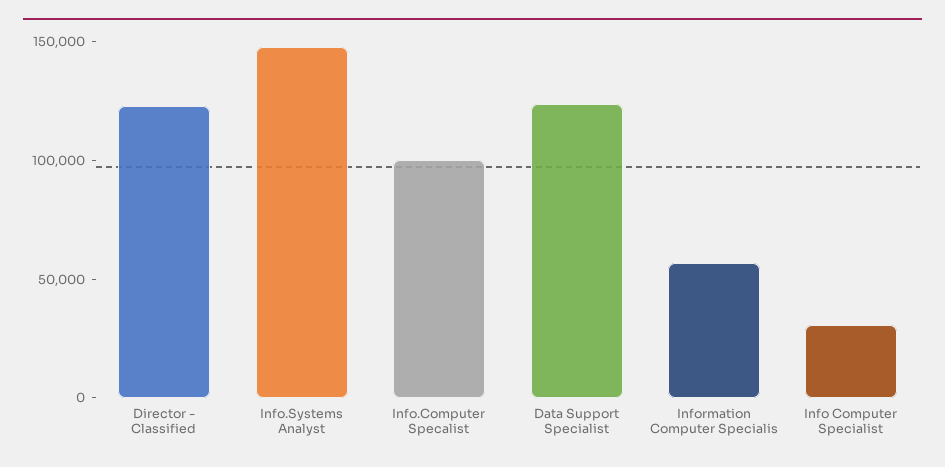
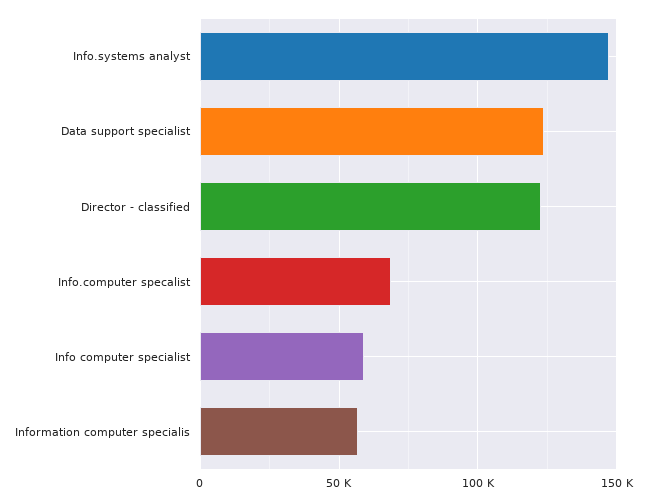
  {
    "Director - Classified": 125000,
    "Info.Systems Analyst": 145000,
-   "Info.Computer Specalist": 100000,
+   "Info.Computer Specalist": 70000,
    "Data Support Specialist": 125000,
    "Information Computer Specialis": 55000,
-   "Info Computer Specialist": 30000
+   "Info Computer Specialist": 60000
  }

